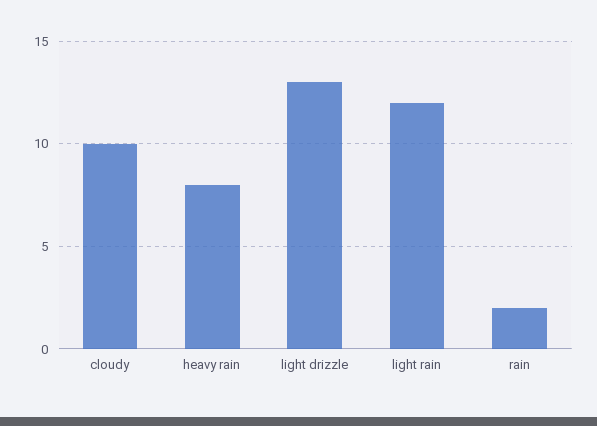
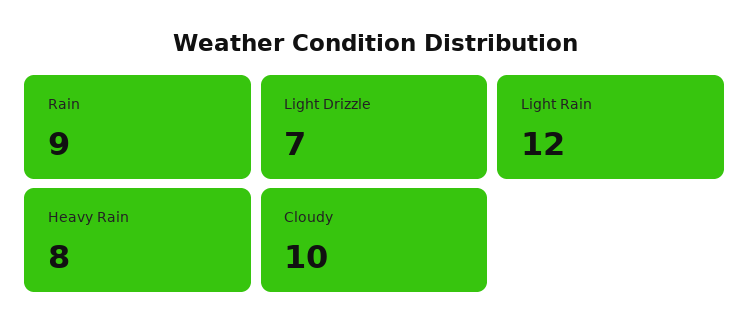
  {
    "cloudy": 10,
    "heavy rain": 8,
-   "light drizzle": 13,
+   "light drizzle": 7,
    "light rain": 12,
-   "rain": 2
+   "rain": 9
  }

